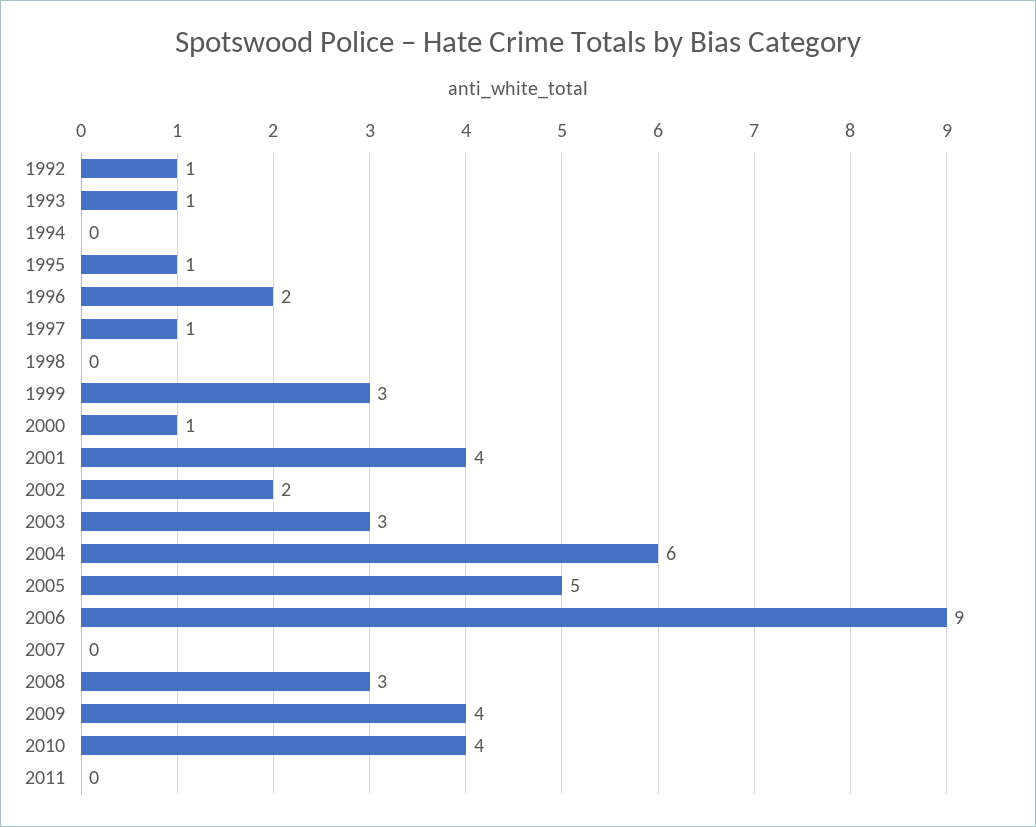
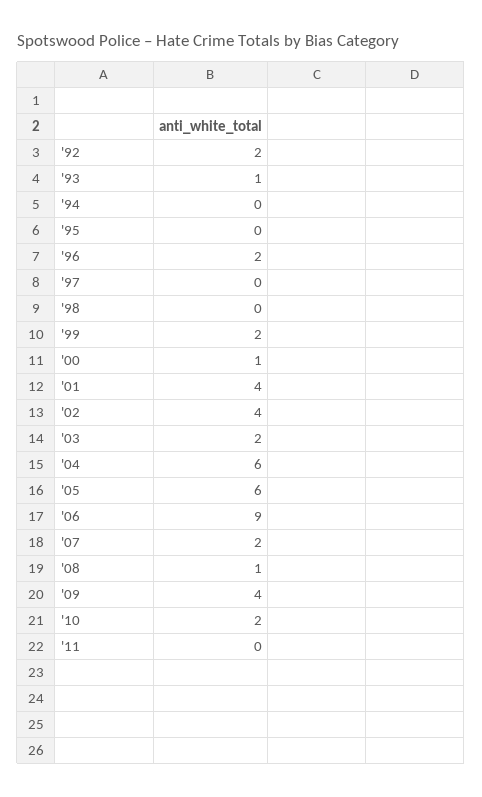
  {
-   "1992": 1,
+   "1992": 2,
    "1993": 1,
    "1994": 0,
-   "1995": 1,
+   "1995": 0,
    "1996": 2,
-   "1997": 1,
+   "1997": 0,
    "1998": 0,
-   "1999": 3,
+   "1999": 2,
    "2000": 1,
    "2001": 4,
-   "2002": 2,
+   "2002": 4,
-   "2003": 3,
+   "2003": 2,
    "2004": 6,
-   "2005": 5,
+   "2005": 6,
    "2006": 9,
-   "2007": 0,
+   "2007": 2,
-   "2008": 3,
+   "2008": 1,
    "2009": 4,
-   "2010": 4,
+   "2010": 2,
    "2011": 0
  }

